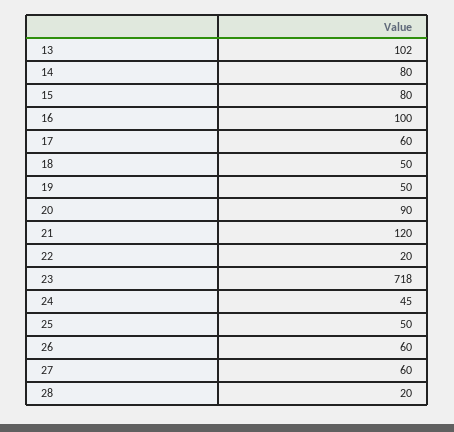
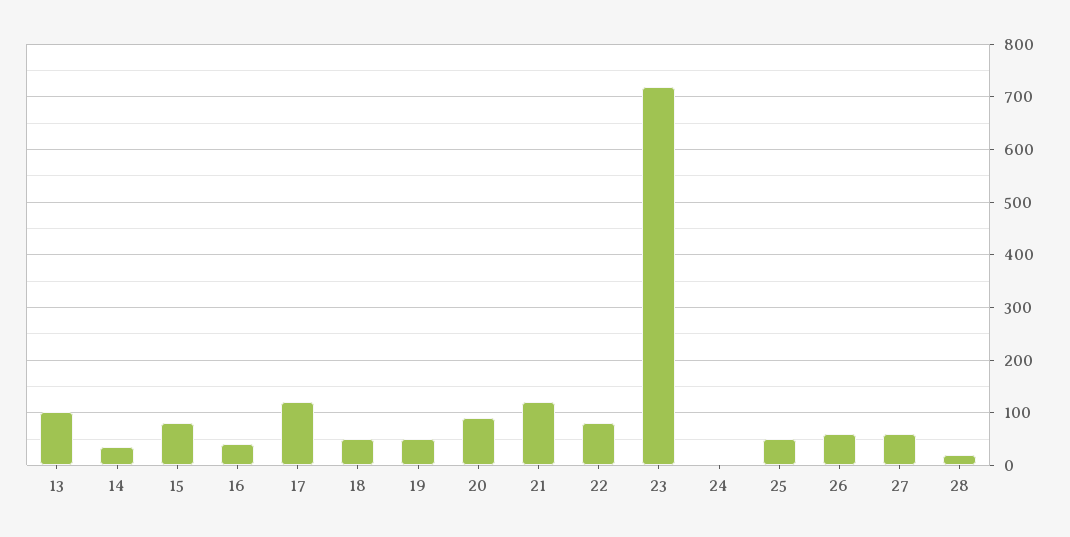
  {
    "13": 102,
-   "14": 80,
+   "14": 40,
    "15": 80,
-   "16": 100,
+   "16": 40,
-   "17": 60,
+   "17": 120,
    "18": 50,
    "19": 50,
    "20": 90,
    "21": 120,
-   "22": 20,
+   "22": 80,
    "23": 718,
-   "24": 45,
+   "24": 0,
    "25": 50,
    "26": 60,
    "27": 60,
    "28": 20
  }

